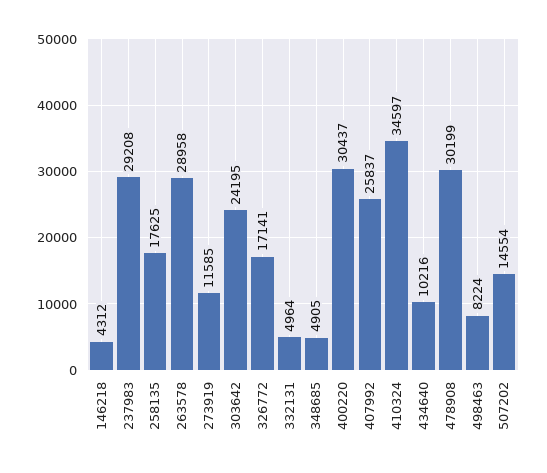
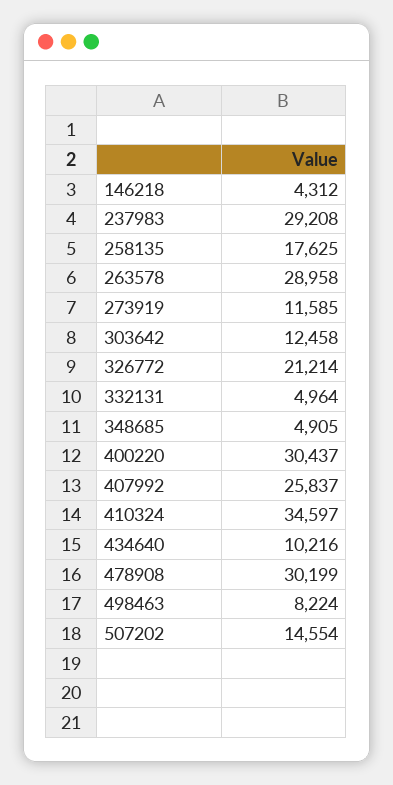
  {
    "146218": 4312,
    "237983": 29208,
    "258135": 17625,
    "263578": 28958,
    "273919": 11585,
-   "303642": 24195,
+   "303642": 12458,
-   "326772": 17141,
+   "326772": 21214,
    "332131": 4964,
    "348685": 4905,
    "400220": 30437,
    "407992": 25837,
    "410324": 34597,
    "434640": 10216,
    "478908": 30199,
    "498463": 8224,
    "507202": 14554
  }

